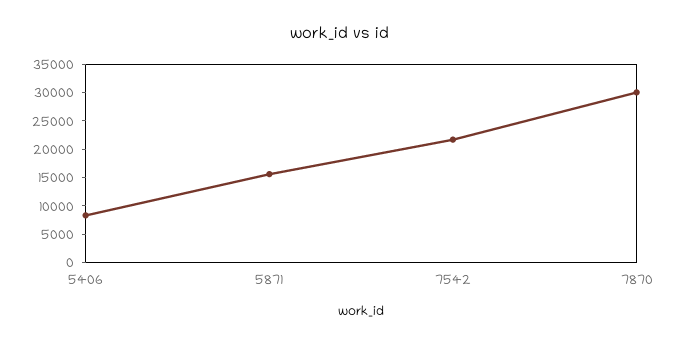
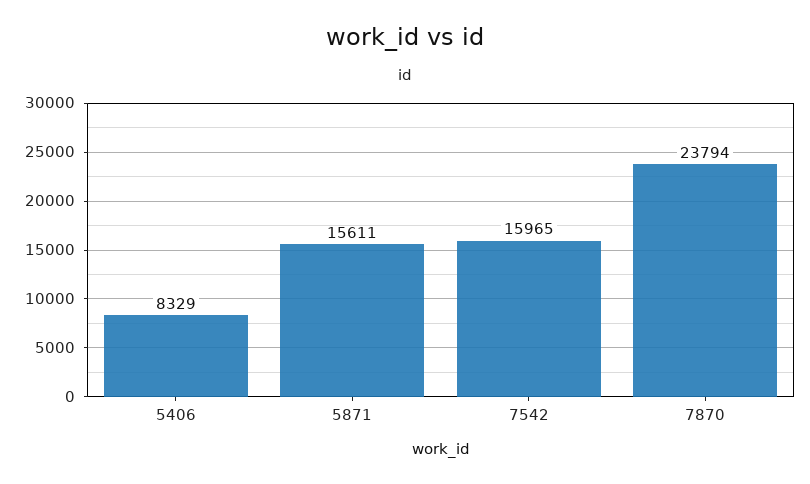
  {
    "5406": 8329,
    "5871": 15611,
-   "7542": 22500,
+   "7542": 15965,
-   "7870": 30000
+   "7870": 23794
  }

